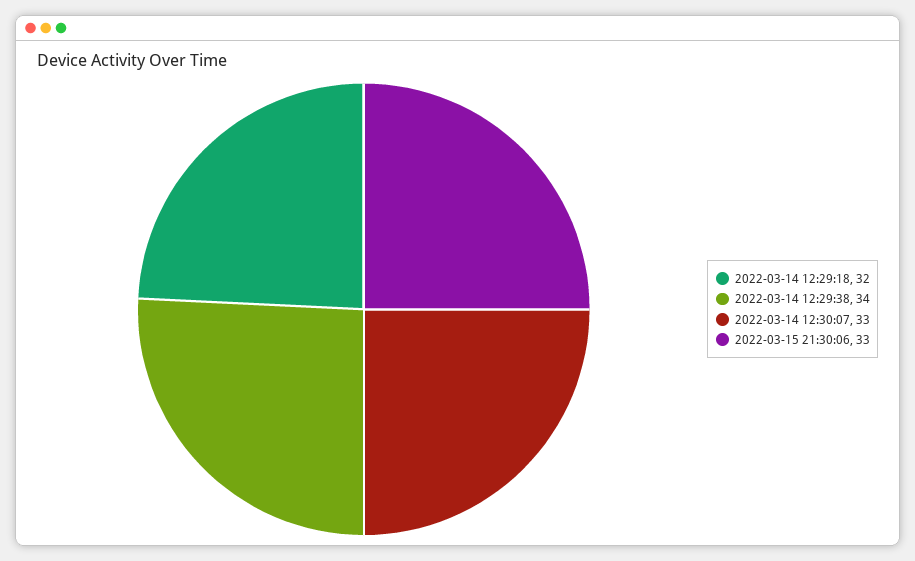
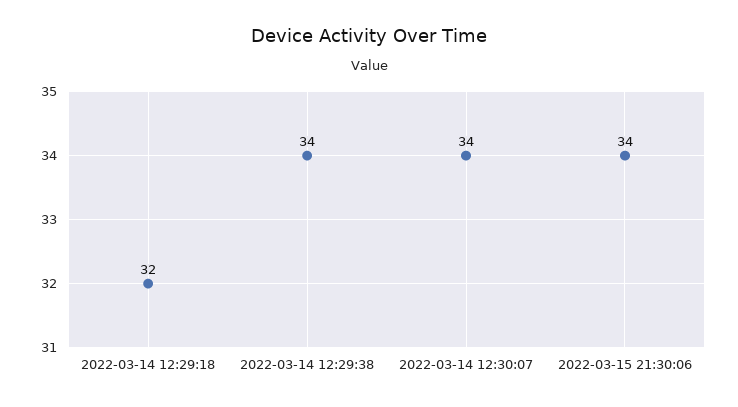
  {
    "2022-03-14 12:29:18": 32,
    "2022-03-14 12:29:38": 34,
-   "2022-03-14 12:30:07": 33,
+   "2022-03-14 12:30:07": 34,
-   "2022-03-15 21:30:06": 33
+   "2022-03-15 21:30:06": 34
  }

